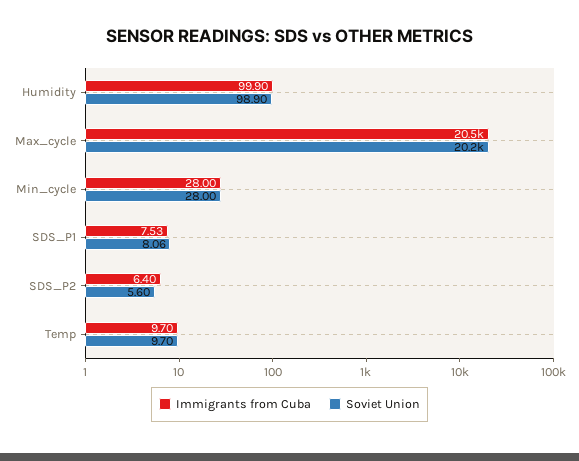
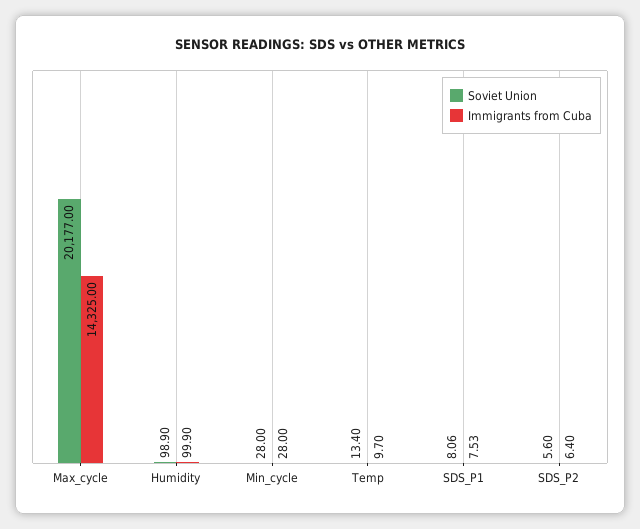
  {
    "Immigrants from Cuba": {
      "Humidity": 99.9,
-     "Max_cycle": 20500,
+     "Max_cycle": 14325,
      "Min_cycle": 28,
      "SDS_P1": 7.53,
      "SDS_P2": 6.4,
      "Temp": 9.7
    },
    "Soviet Union": {
      "Humidity": 98.9,
      "Max_cycle": 20177,
      "Min_cycle": 28,
      "SDS_P1": 8.06,
      "SDS_P2": 5.6,
-     "Temp": 9.7
+     "Temp": 13.4
    }
  }

